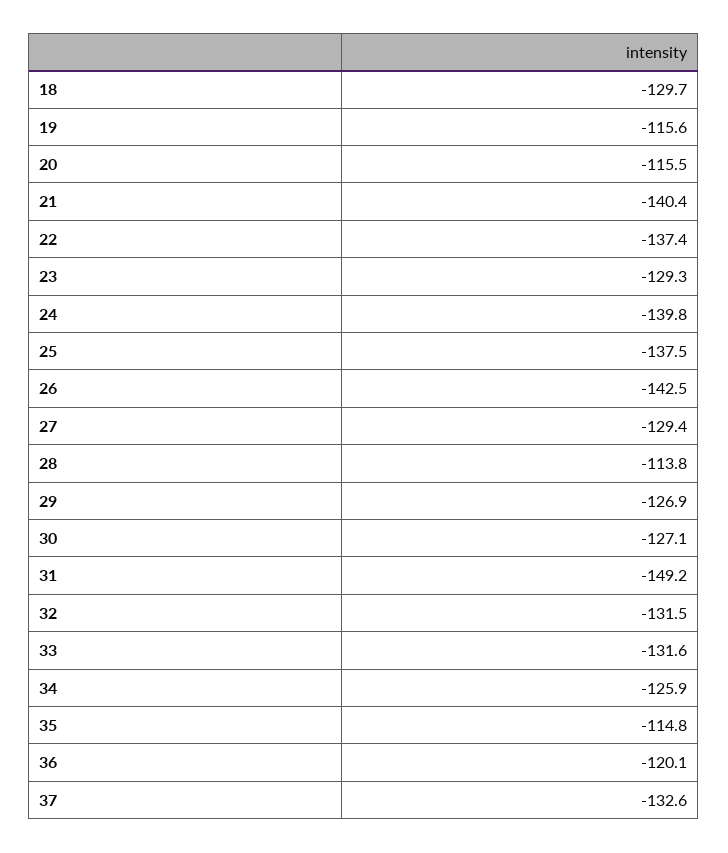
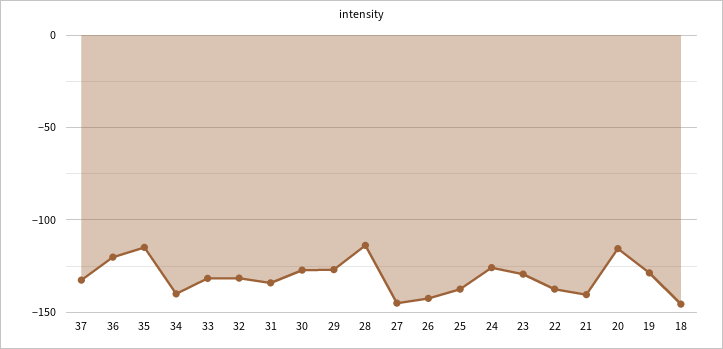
  {
-   "18": -129.7,
+   "18": -145,
-   "19": -115.6,
+   "19": -130,
    "20": -115.5,
    "21": -140.4,
    "22": -137.4,
    "23": -129.3,
-   "24": -139.8,
+   "24": -125,
    "25": -137.5,
    "26": -142.5,
-   "27": -129.4,
+   "27": -145,
    "28": -113.8,
    "29": -126.9,
    "30": -127.1,
-   "31": -149.2,
+   "31": -135,
    "32": -131.5,
    "33": -131.6,
-   "34": -125.9,
+   "34": -140,
    "35": -114.8,
    "36": -120.1,
    "37": -132.6
  }

